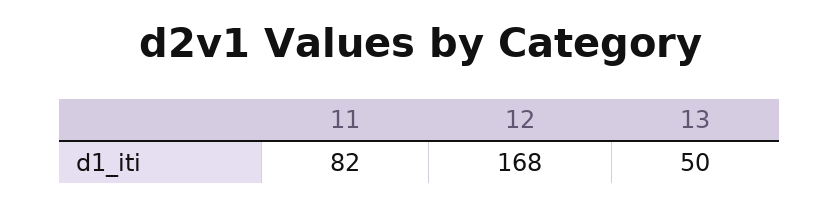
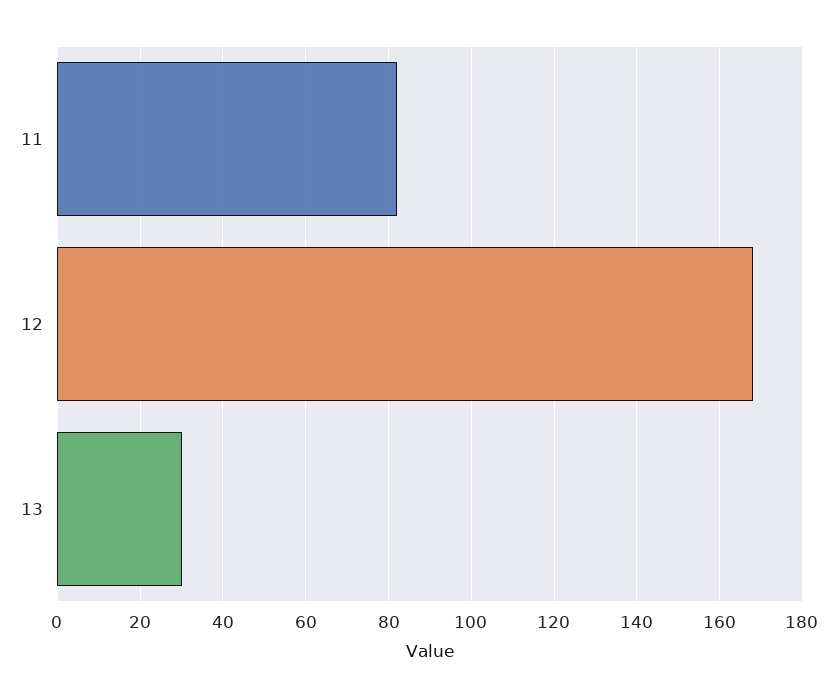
  {
    "11": 82,
    "12": 168,
-   "13": 50
+   "13": 30
  }

